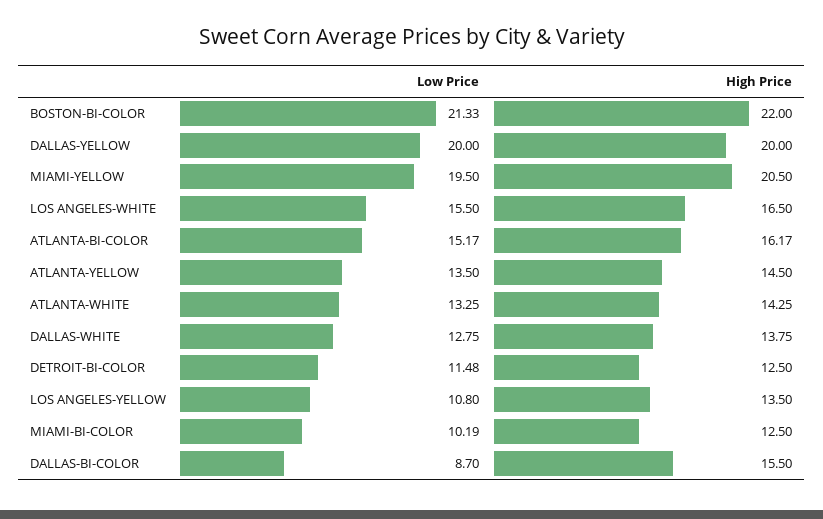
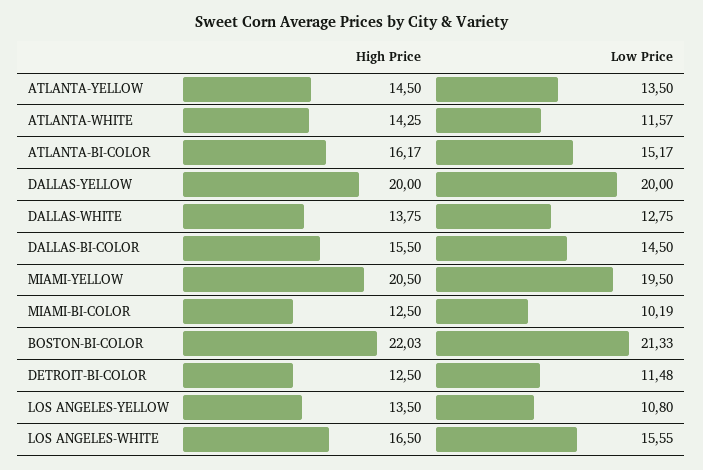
  {
    "Low Price": {
      "BOSTON-BI-COLOR": 21.33,
      "DALLAS-YELLOW": 20,
      "MIAMI-YELLOW": 19.5,
-     "LOS ANGELES-WHITE": 15.5,
+     "LOS ANGELES-WHITE": 15.55,
      "ATLANTA-BI-COLOR": 15.17,
      "ATLANTA-YELLOW": 13.5,
-     "ATLANTA-WHITE": 13.25,
+     "ATLANTA-WHITE": 11.57,
      "DALLAS-WHITE": 12.75,
      "DETROIT-BI-COLOR": 11.48,
      "LOS ANGELES-YELLOW": 10.8,
      "MIAMI-BI-COLOR": 10.19,
-     "DALLAS-BI-COLOR": 8.7
+     "DALLAS-BI-COLOR": 14.5
    },
    "High Price": {
-     "BOSTON-BI-COLOR": 22,
+     "BOSTON-BI-COLOR": 22.03,
      "DALLAS-YELLOW": 20,
      "MIAMI-YELLOW": 20.5,
      "LOS ANGELES-WHITE": 16.5,
      "ATLANTA-BI-COLOR": 16.17,
      "ATLANTA-YELLOW": 14.5,
      "ATLANTA-WHITE": 14.25,
      "DALLAS-WHITE": 13.75,
      "DETROIT-BI-COLOR": 12.5,
      "LOS ANGELES-YELLOW": 13.5,
      "MIAMI-BI-COLOR": 12.5,
      "DALLAS-BI-COLOR": 15.5
    }
  }

